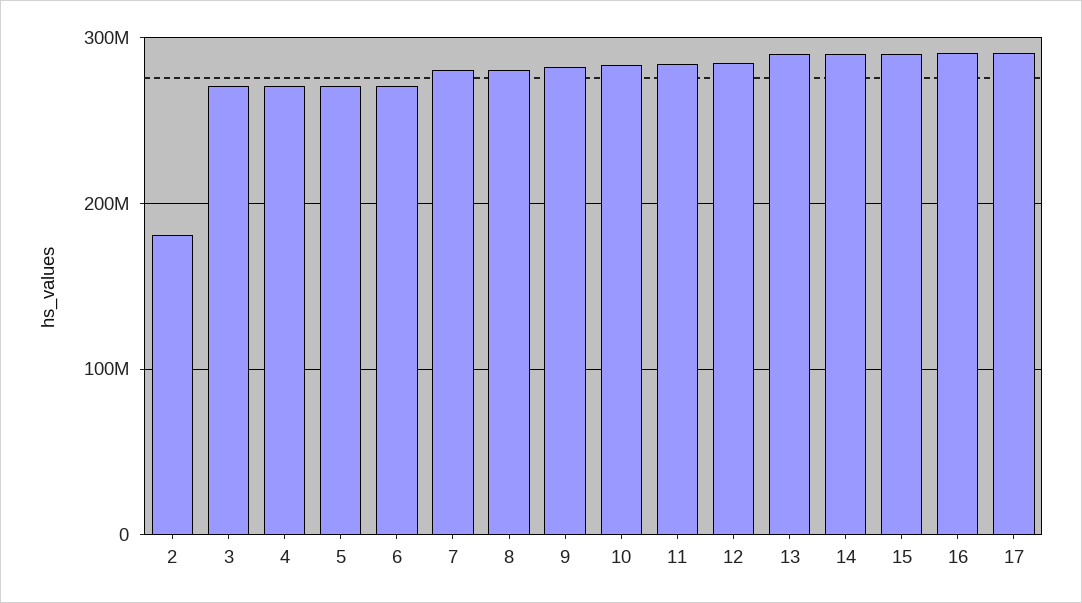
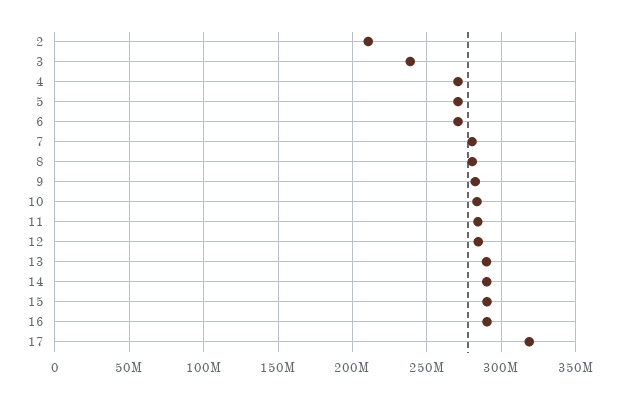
  {
-   "2": 180000000,
+   "2": 210000000,
-   "3": 270000000,
+   "3": 240000000,
    "4": 270000000,
    "5": 270000000,
    "6": 270000000,
    "7": 280000000,
    "8": 280000000,
    "9": 285000000,
    "10": 285000000,
    "11": 285000000,
    "12": 285000000,
    "13": 290000000,
    "14": 290000000,
    "15": 290000000,
    "16": 290000000,
-   "17": 290000000
+   "17": 320000000
  }

